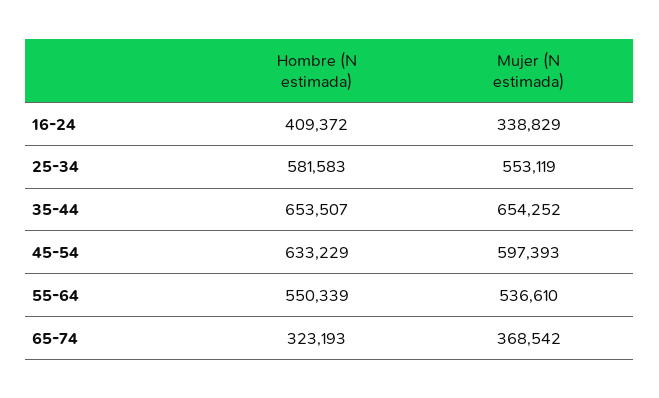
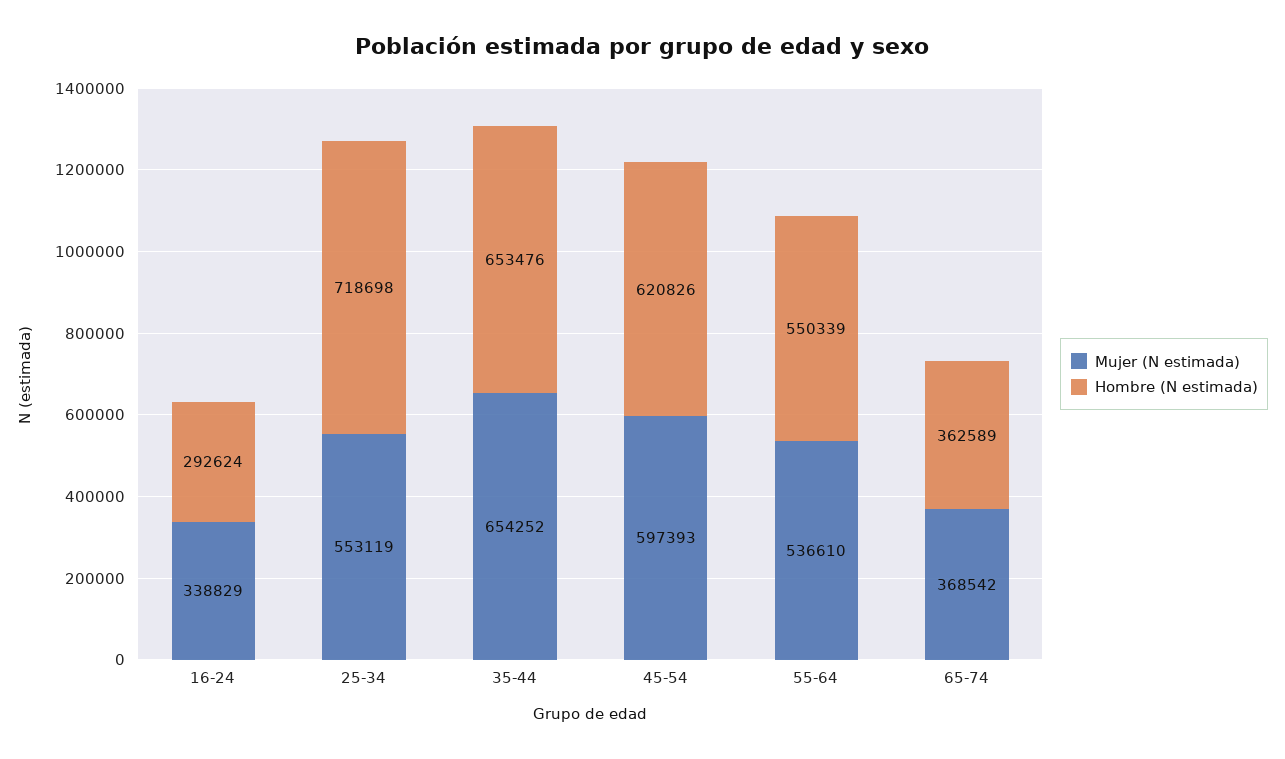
  {
    "Hombre (N estimada)": {
-     "16-24": 409372,
+     "16-24": 292624,
-     "25-34": 581583,
+     "25-34": 718698,
-     "35-44": 653507,
+     "35-44": 653476,
-     "45-54": 633229,
+     "45-54": 620826,
      "55-64": 550339,
-     "65-74": 323193
+     "65-74": 362589
    },
    "Mujer (N estimada)": {
      "16-24": 338829,
      "25-34": 553119,
      "35-44": 654252,
      "45-54": 597393,
      "55-64": 536610,
      "65-74": 368542
    }
  }

